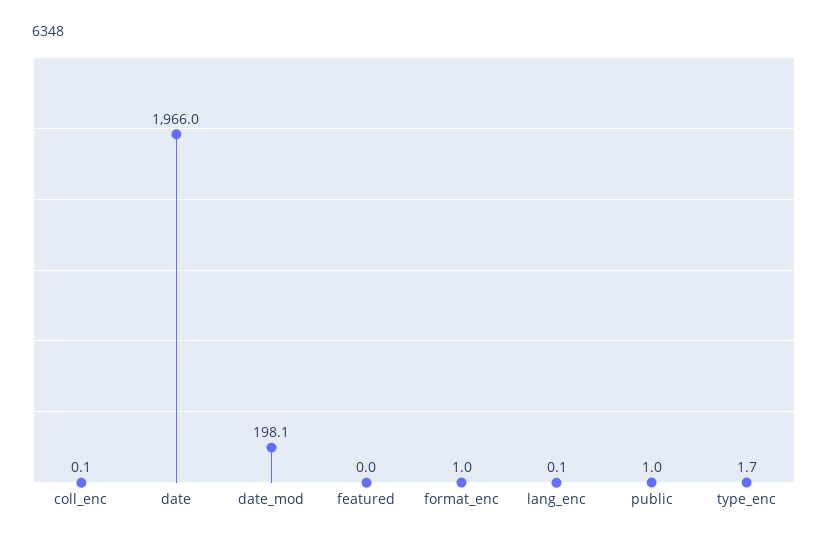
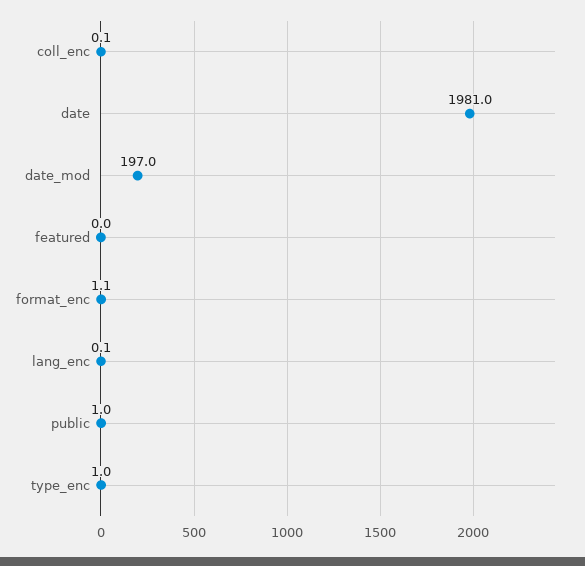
  {
    "coll_enc": 0.1,
-   "date": 1966,
+   "date": 1981,
-   "date_mod": 198.1,
+   "date_mod": 197,
    "featured": 0,
-   "format_enc": 1,
+   "format_enc": 1.1,
    "lang_enc": 0.1,
    "public": 1,
-   "type_enc": 1.7
+   "type_enc": 1
  }

